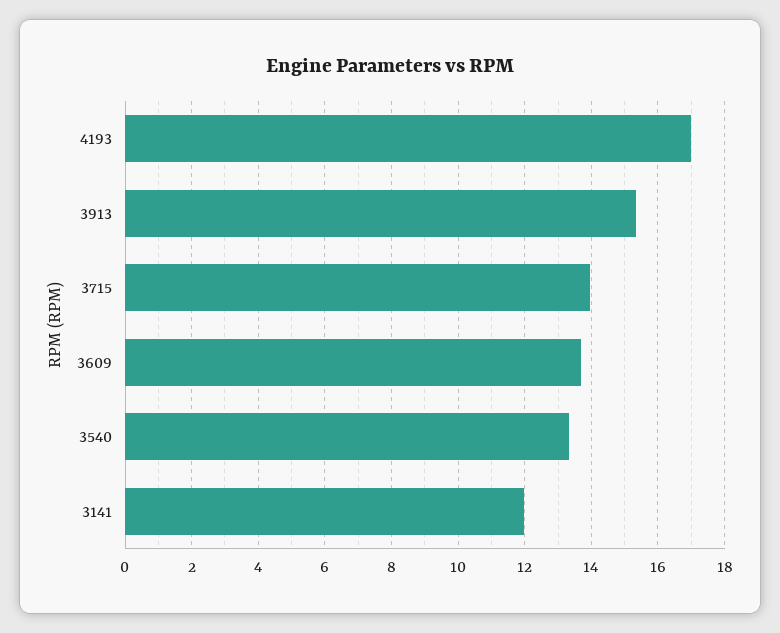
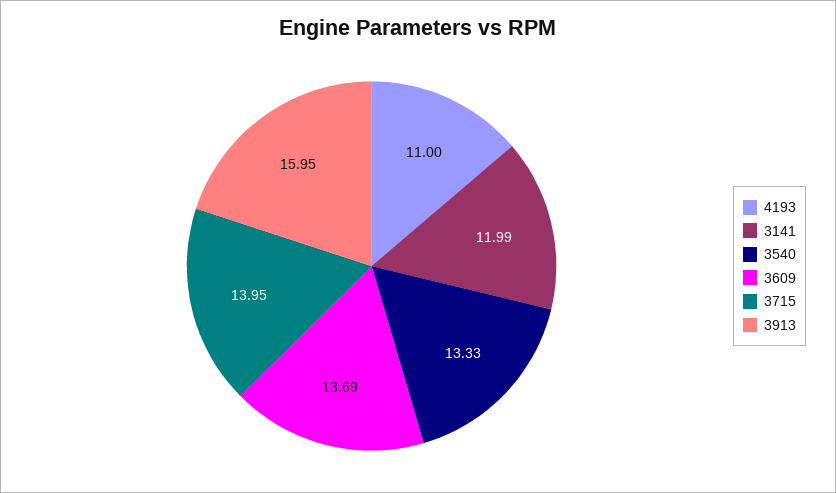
  {
-   "4193": 17,
+   "4193": 11,
-   "3913": 15.4,
+   "3913": 15.95,
    "3715": 13.95,
    "3609": 13.69,
    "3540": 13.33,
    "3141": 11.99
  }

